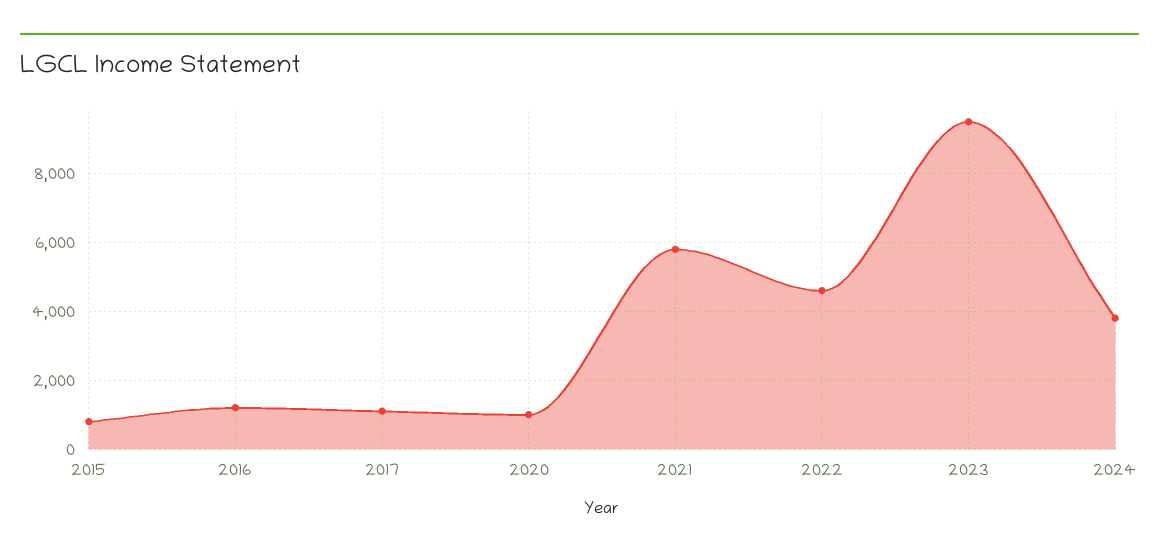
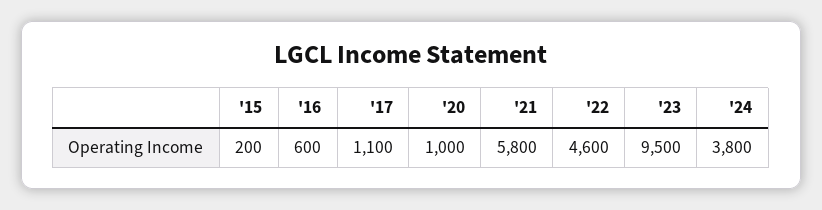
  {
-   "2015": 800,
+   "2015": 200,
-   "2016": 1200,
+   "2016": 600,
    "2017": 1100,
    "2020": 1000,
    "2021": 5800,
    "2022": 4600,
    "2023": 9500,
    "2024": 3800
  }

